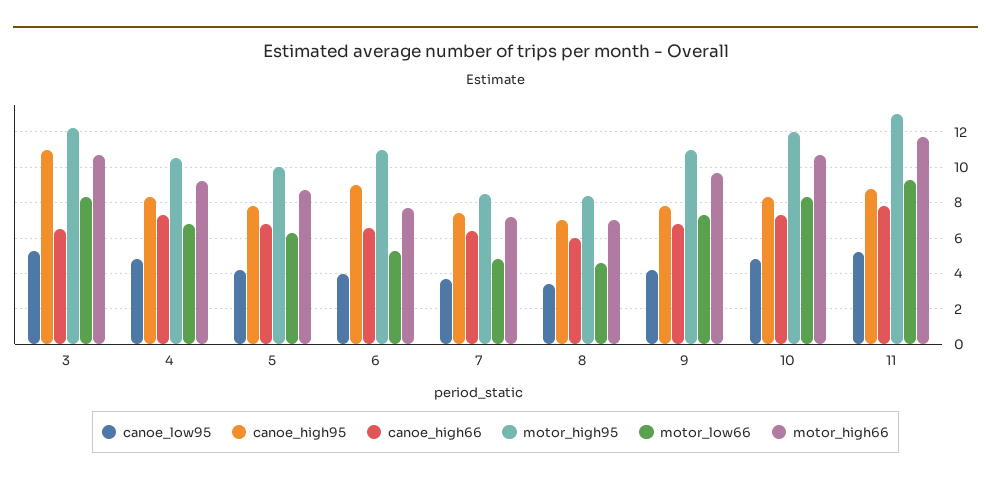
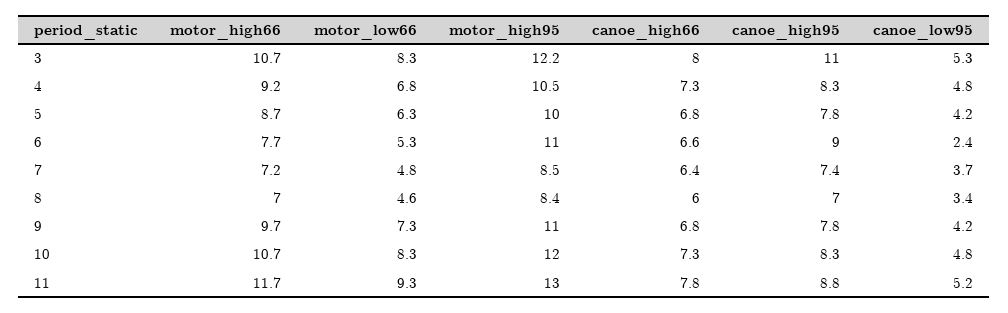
  {
    "canoe_low95": {
      "3": 5.3,
      "4": 4.8,
      "5": 4.2,
-     "6": 4,
+     "6": 2.4,
      "7": 3.7,
      "8": 3.4,
      "9": 4.2,
      "10": 4.8,
      "11": 5.2
    },
    "canoe_high95": {
      "3": 11,
      "4": 8.3,
      "5": 7.8,
      "6": 9,
      "7": 7.4,
      "8": 7,
      "9": 7.8,
      "10": 8.3,
      "11": 8.8
    },
    "canoe_high66": {
-     "3": 6.5,
+     "3": 8,
      "4": 7.3,
      "5": 6.8,
      "6": 6.6,
      "7": 6.4,
      "8": 6,
      "9": 6.8,
      "10": 7.3,
      "11": 7.8
    },
    "motor_high95": {
      "3": 12.2,
      "4": 10.5,
      "5": 10,
      "6": 11,
      "7": 8.5,
      "8": 8.4,
      "9": 11,
      "10": 12,
      "11": 13
    },
    "motor_low66": {
      "3": 8.3,
      "4": 6.8,
      "5": 6.3,
      "6": 5.3,
      "7": 4.8,
      "8": 4.6,
      "9": 7.3,
      "10": 8.3,
      "11": 9.3
    },
    "motor_high66": {
      "3": 10.7,
      "4": 9.2,
      "5": 8.7,
      "6": 7.7,
      "7": 7.2,
      "8": 7,
      "9": 9.7,
      "10": 10.7,
      "11": 11.7
    }
  }

